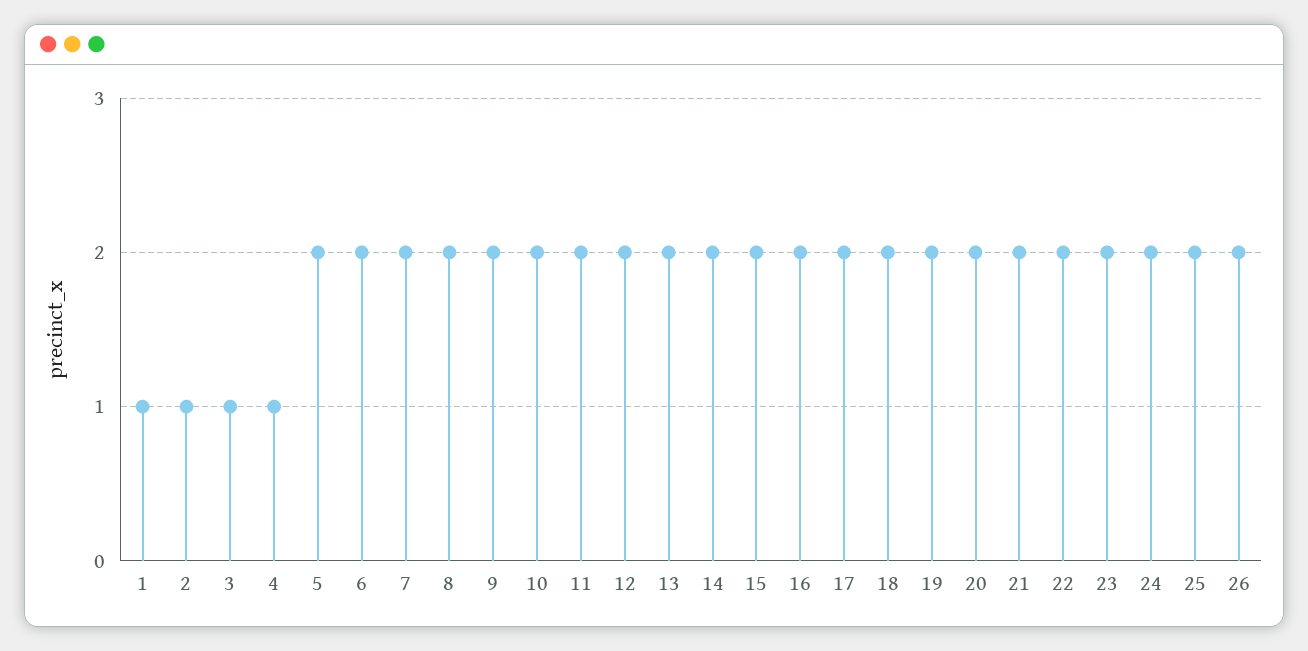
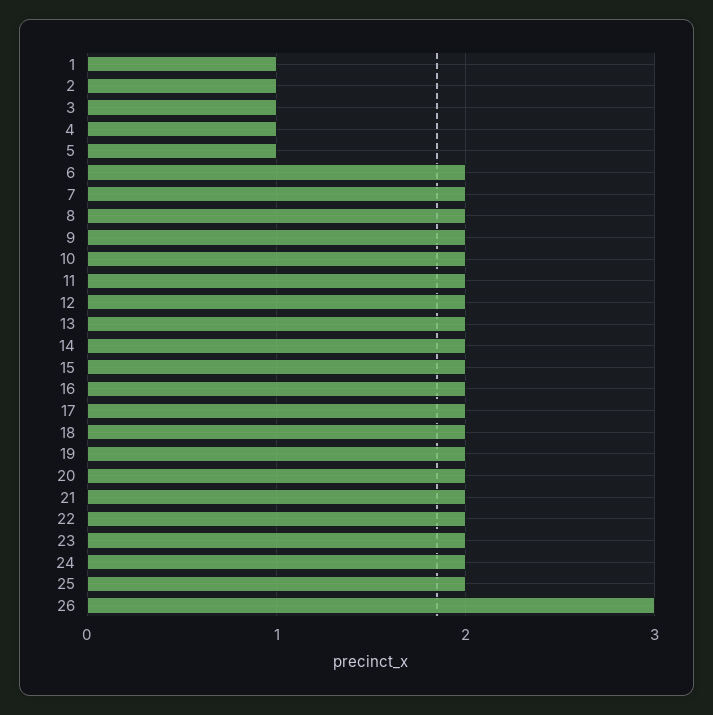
  {
    "1": 1,
    "2": 1,
    "3": 1,
    "4": 1,
-   "5": 2,
+   "5": 1,
    "6": 2,
    "7": 2,
    "8": 2,
    "9": 2,
    "10": 2,
    "11": 2,
    "12": 2,
    "13": 2,
    "14": 2,
    "15": 2,
    "16": 2,
    "17": 2,
    "18": 2,
    "19": 2,
    "20": 2,
    "21": 2,
    "22": 2,
    "23": 2,
    "24": 2,
    "25": 2,
-   "26": 2
+   "26": 3
  }

